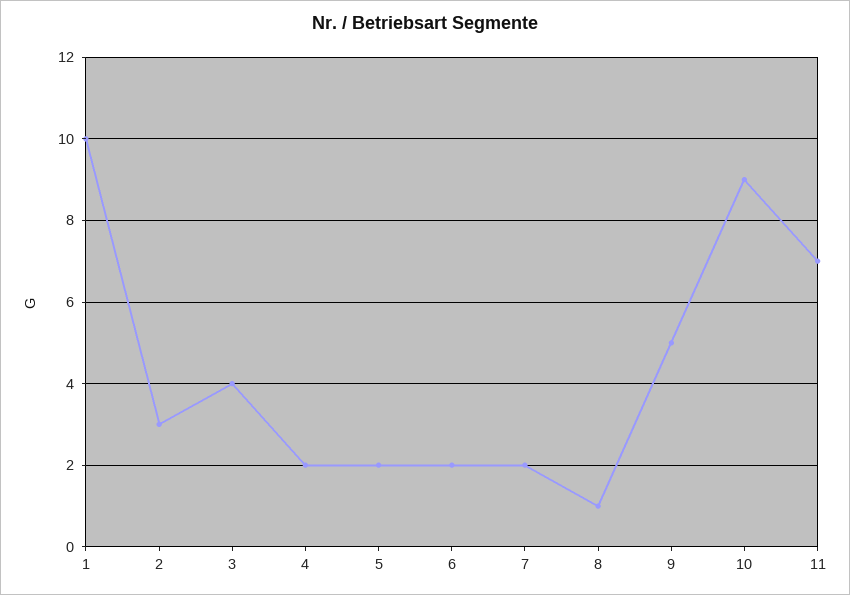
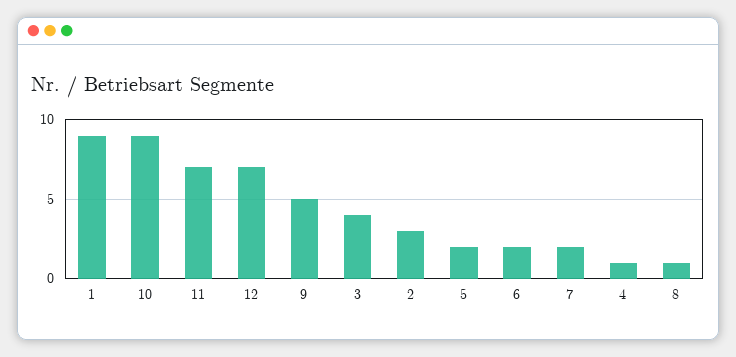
  {
-   "1": 10,
+   "1": 9,
    "2": 3,
    "3": 4,
-   "4": 2,
+   "4": 1,
    "5": 2,
    "6": 2,
    "7": 2,
    "8": 1,
    "9": 5,
    "10": 9,
-   "11": 7
+   "11": 7,
+   "12": 7
  }

